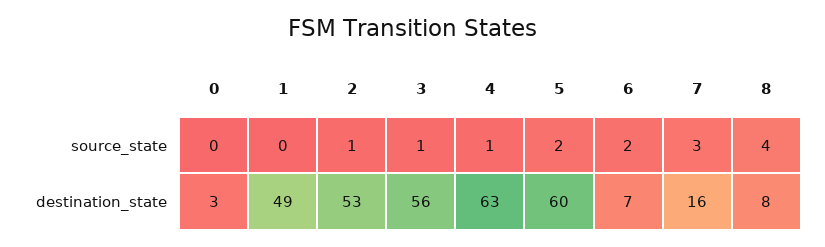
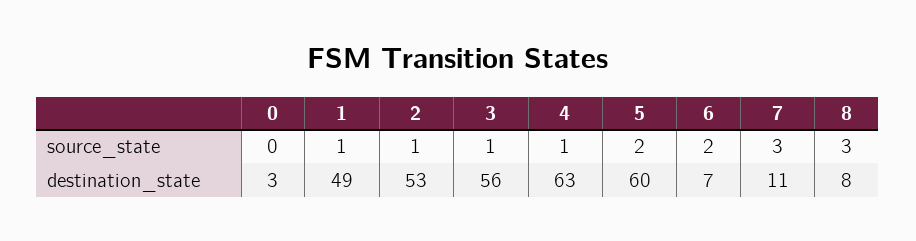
  {
    "0": {
      "source_state": 0,
      "destination_state": 3
    },
    "1": {
-     "source_state": 0,
+     "source_state": 1,
      "destination_state": 49
    },
    "2": {
      "source_state": 1,
      "destination_state": 53
    },
    "3": {
      "source_state": 1,
      "destination_state": 56
    },
    "4": {
      "source_state": 1,
      "destination_state": 63
    },
    "5": {
      "source_state": 2,
      "destination_state": 60
    },
    "6": {
      "source_state": 2,
      "destination_state": 7
    },
    "7": {
      "source_state": 3,
-     "destination_state": 16
+     "destination_state": 11
    },
    "8": {
-     "source_state": 4,
+     "source_state": 3,
      "destination_state": 8
    }
  }

